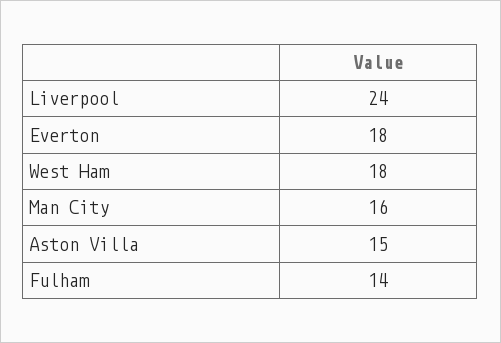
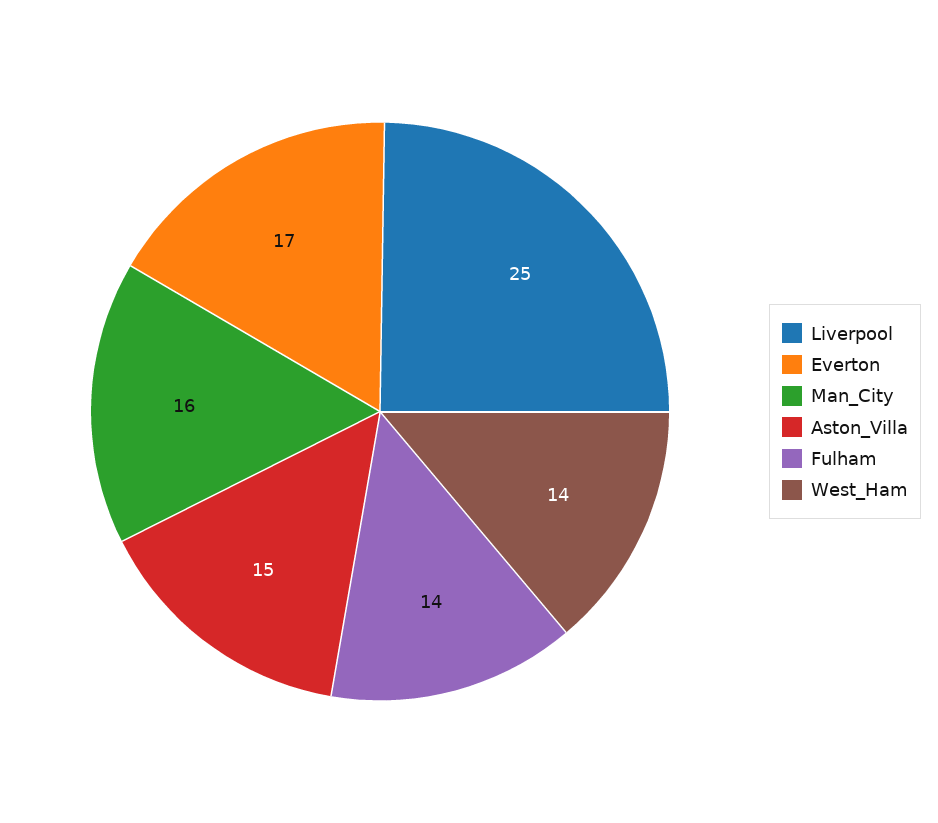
  {
-   "Liverpool": 24,
+   "Liverpool": 25,
-   "Everton": 18,
+   "Everton": 17,
-   "West Ham": 18,
+   "West Ham": 14,
    "Man City": 16,
    "Aston Villa": 15,
    "Fulham": 14
  }

